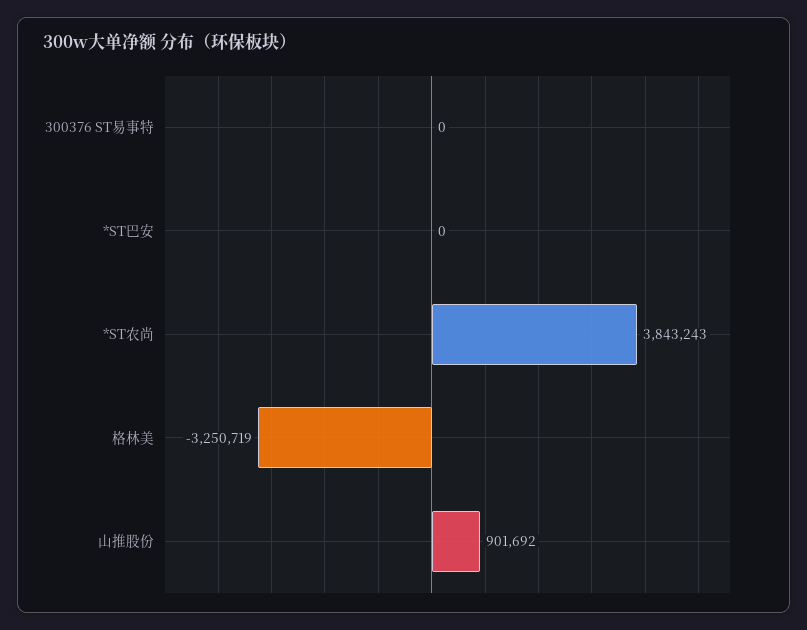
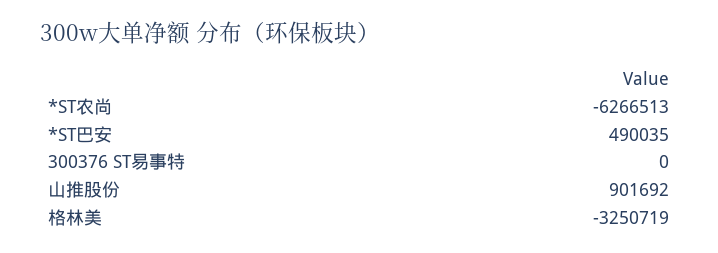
  {
    "300376 ST易事特": 0,
-   "*ST巴安": 0,
+   "*ST巴安": 490035,
-   "*ST农尚": 3843243,
+   "*ST农尚": -6266513,
    "格林美": -3250719,
    "山推股份": 901692
  }

